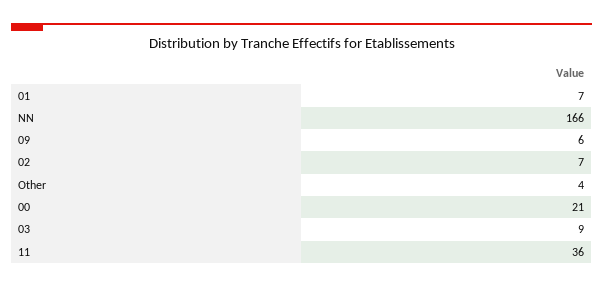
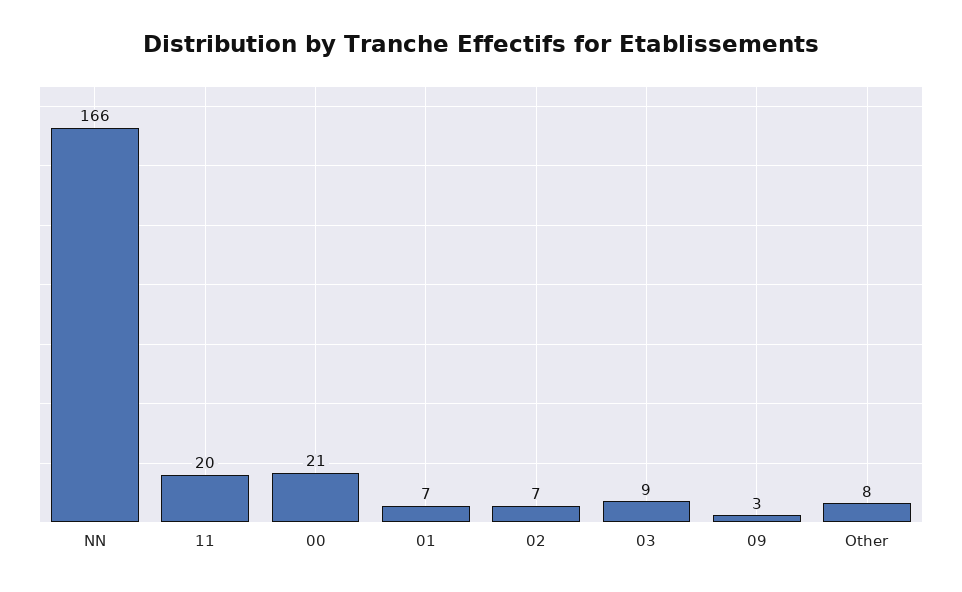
  {
    "01": 7,
    "NN": 166,
-   "09": 6,
+   "09": 3,
    "02": 7,
-   "Other": 4,
+   "Other": 8,
    "00": 21,
    "03": 9,
-   "11": 36
+   "11": 20
  }

